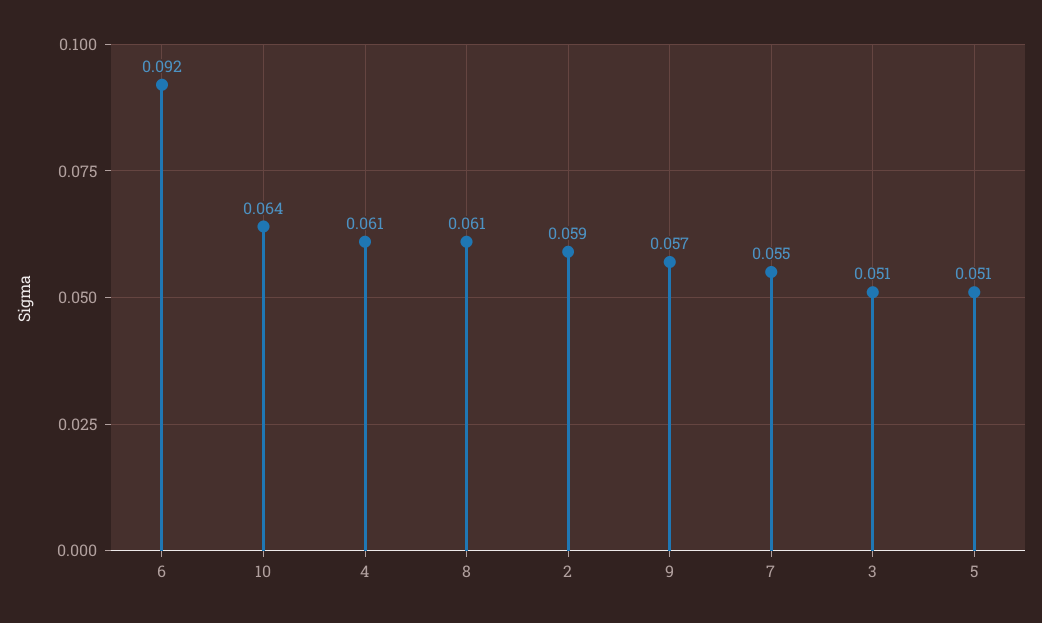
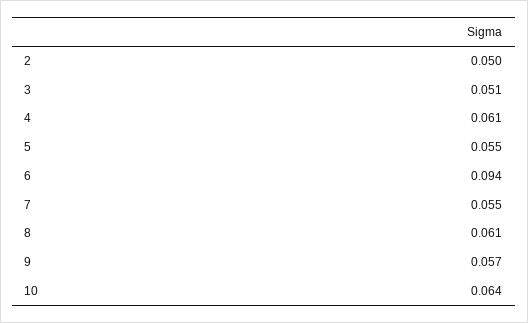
  {
-   "6": 0.092,
+   "6": 0.094,
    "10": 0.064,
    "4": 0.061,
    "8": 0.061,
-   "2": 0.059,
+   "2": 0.05,
    "9": 0.057,
    "7": 0.055,
    "3": 0.051,
-   "5": 0.051
+   "5": 0.055
  }

